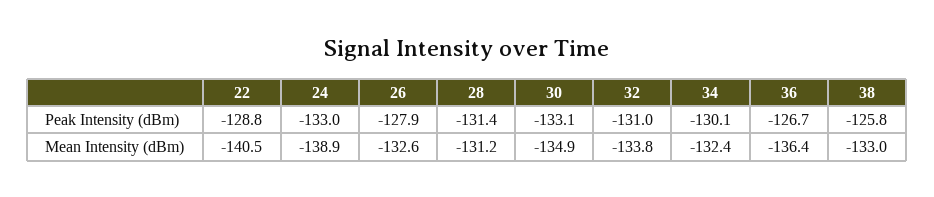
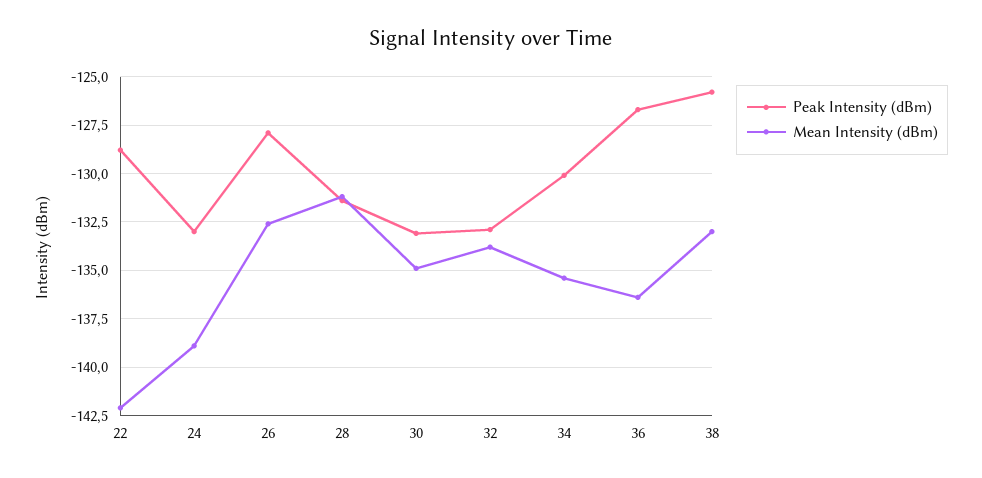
  {
    "Peak Intensity (dBm)": {
      "22": -128.8,
      "24": -133,
      "26": -127.9,
      "28": -131.4,
      "30": -133.1,
-     "32": -131,
+     "32": -133,
      "34": -130.1,
      "36": -126.7,
      "38": -125.8
    },
    "Mean Intensity (dBm)": {
-     "22": -140.5,
+     "22": -142,
      "24": -138.9,
      "26": -132.6,
      "28": -131.2,
      "30": -134.9,
      "32": -133.8,
-     "34": -132.4,
+     "34": -135.5,
      "36": -136.4,
      "38": -133
    }
  }

